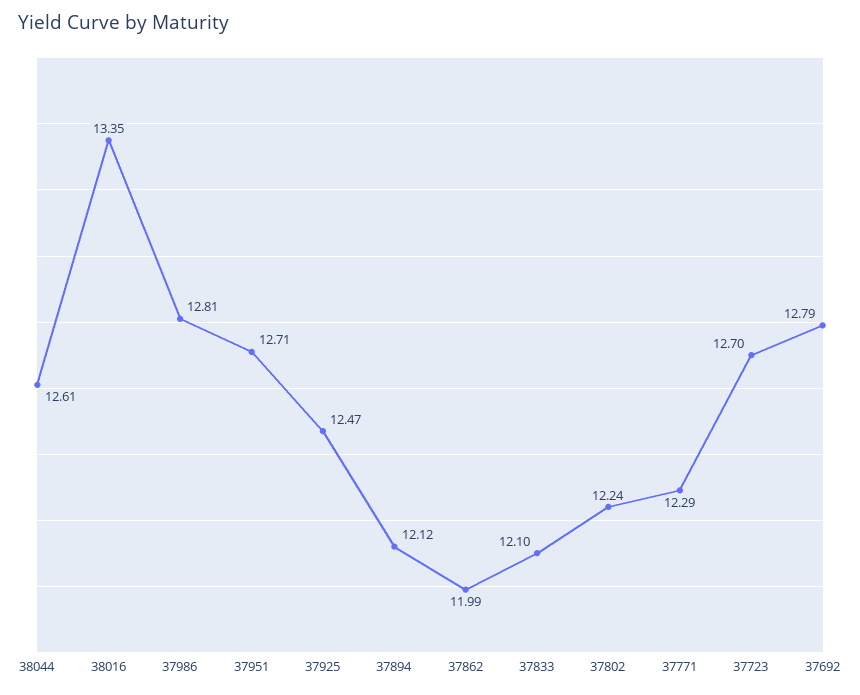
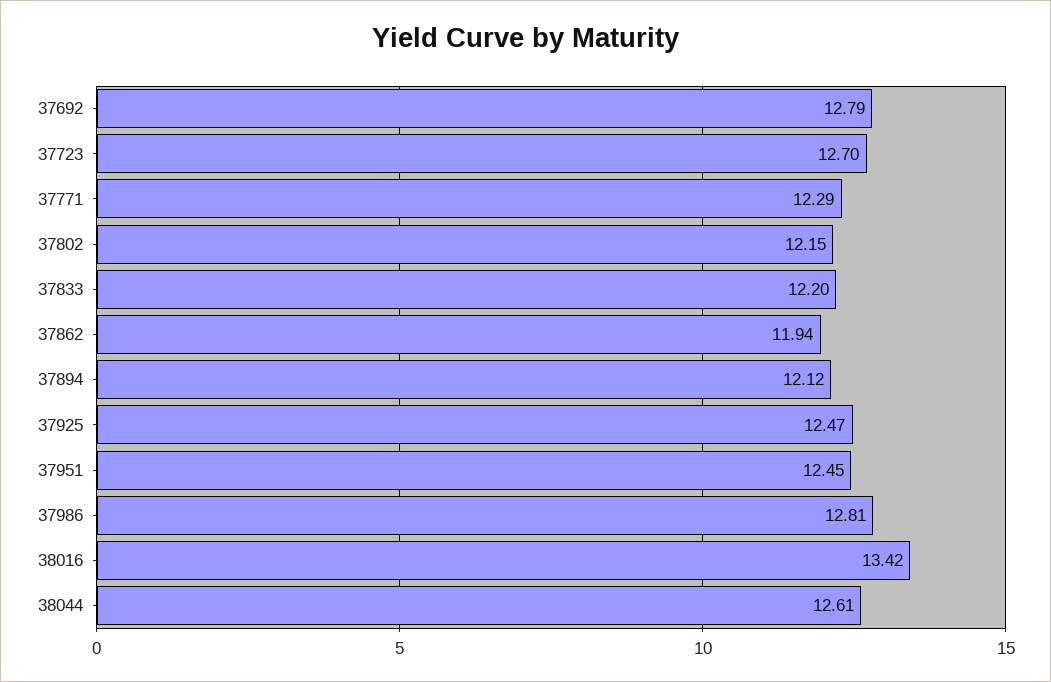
  {
    "38044": 12.61,
-   "38016": 13.35,
+   "38016": 13.42,
    "37986": 12.81,
-   "37951": 12.71,
+   "37951": 12.45,
    "37925": 12.47,
    "37894": 12.12,
-   "37862": 11.99,
+   "37862": 11.94,
-   "37833": 12.1,
+   "37833": 12.2,
-   "37802": 12.24,
+   "37802": 12.15,
    "37771": 12.29,
    "37723": 12.7,
    "37692": 12.79
  }

